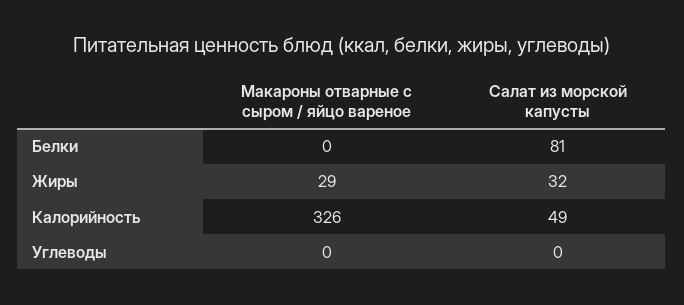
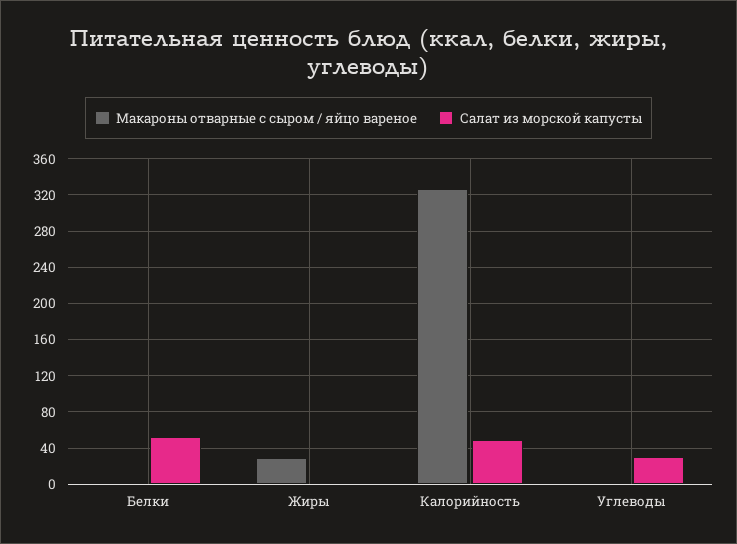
  {
    "Макароны отварные с сыром / яйцо вареное": {
      "Белки": 0,
      "Жиры": 29,
      "Калорийность": 326,
      "Углеводы": 0
    },
    "Салат из морской капусты": {
-     "Белки": 81,
+     "Белки": 50,
-     "Жиры": 32,
+     "Жиры": 0,
      "Калорийность": 49,
-     "Углеводы": 0
+     "Углеводы": 30
    }
  }

